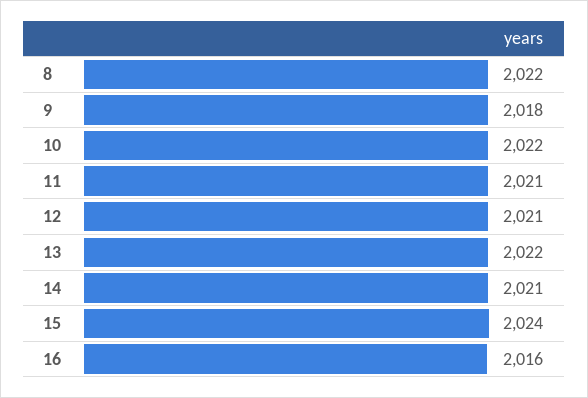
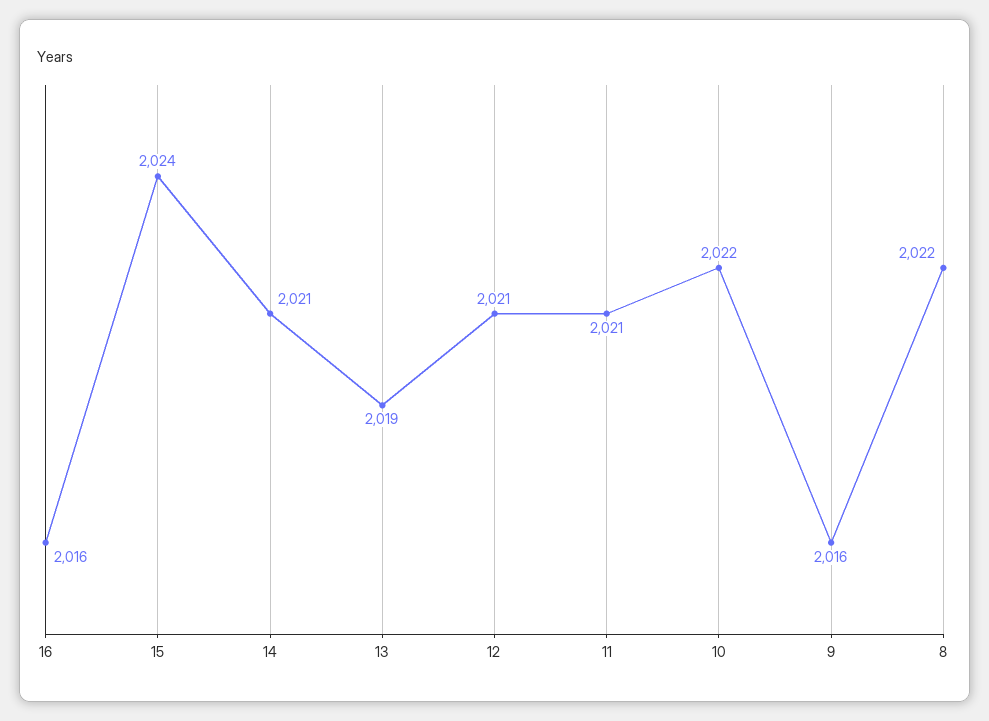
  {
    "8": 2022,
-   "9": 2018,
+   "9": 2016,
    "10": 2022,
    "11": 2021,
    "12": 2021,
-   "13": 2022,
+   "13": 2019,
    "14": 2021,
    "15": 2024,
    "16": 2016
  }

